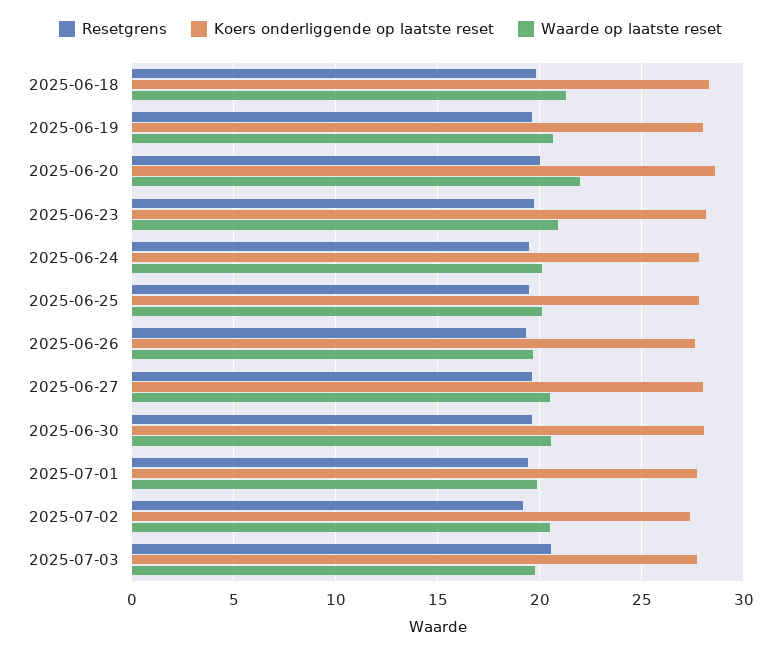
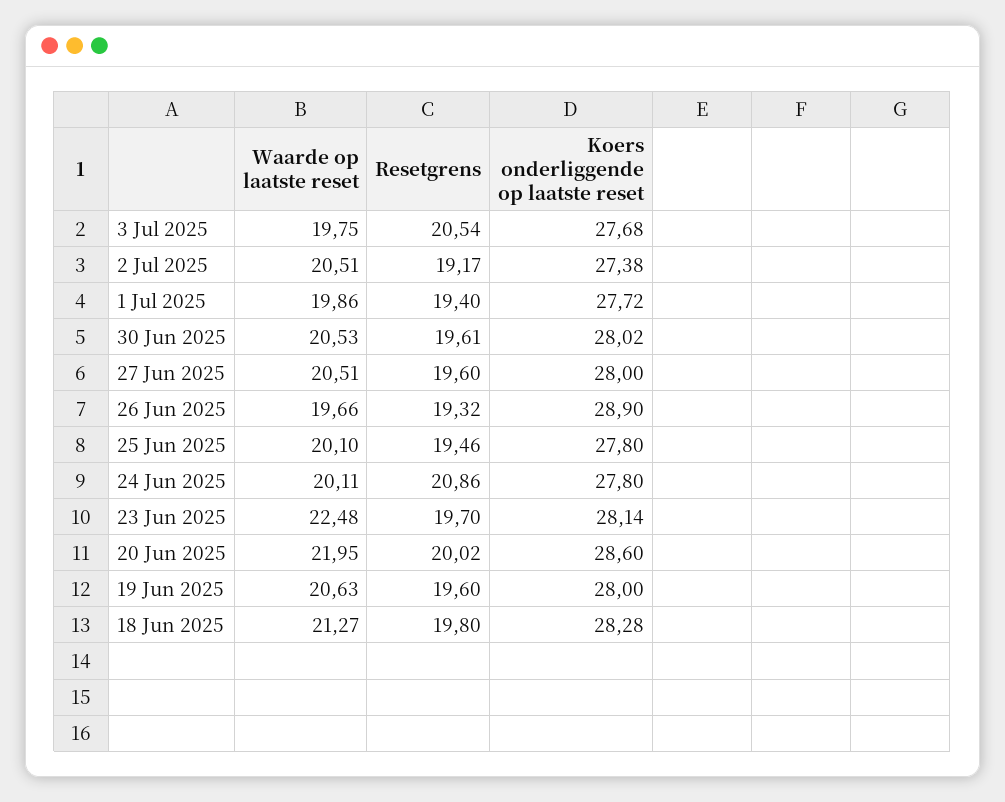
  {
    "Resetgrens": {
      "2025-06-18": 19.8,
      "2025-06-19": 19.6,
      "2025-06-20": 20.02,
      "2025-06-23": 19.7,
-     "2025-06-24": 19.5,
+     "2025-06-24": 20.86,
      "2025-06-25": 19.46,
      "2025-06-26": 19.32,
      "2025-06-27": 19.6,
      "2025-06-30": 19.61,
      "2025-07-01": 19.4,
      "2025-07-02": 19.17,
      "2025-07-03": 20.54
    },
    "Koers onderliggende op laatste reset": {
      "2025-06-18": 28.28,
      "2025-06-19": 28,
      "2025-06-20": 28.6,
      "2025-06-23": 28.14,
      "2025-06-24": 27.8,
      "2025-06-25": 27.8,
-     "2025-06-26": 27.5,
+     "2025-06-26": 28.9,
      "2025-06-27": 28,
      "2025-06-30": 28.02,
      "2025-07-01": 27.72,
      "2025-07-02": 27.38,
      "2025-07-03": 27.68
    },
    "Waarde op laatste reset": {
      "2025-06-18": 21.27,
      "2025-06-19": 20.63,
      "2025-06-20": 21.95,
-     "2025-06-23": 21,
+     "2025-06-23": 22.48,
      "2025-06-24": 20.11,
      "2025-06-25": 20.1,
      "2025-06-26": 19.66,
      "2025-06-27": 20.51,
      "2025-06-30": 20.53,
      "2025-07-01": 19.86,
      "2025-07-02": 20.51,
      "2025-07-03": 19.75
    }
  }

